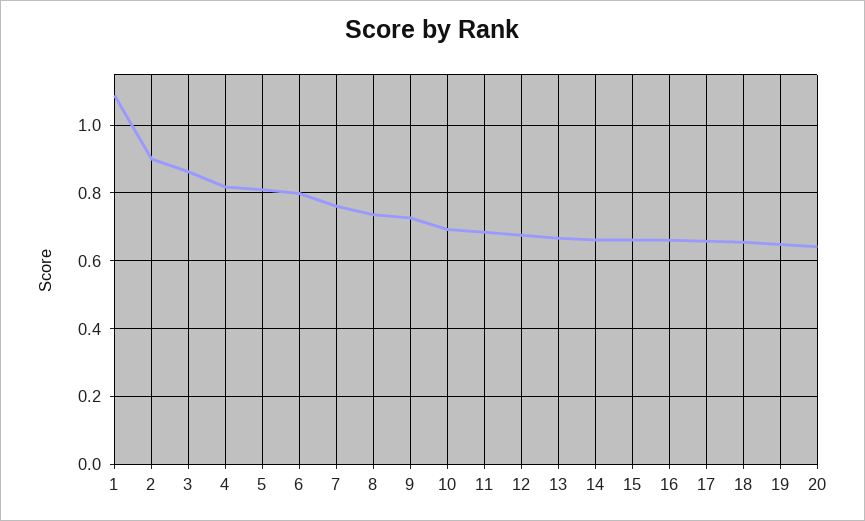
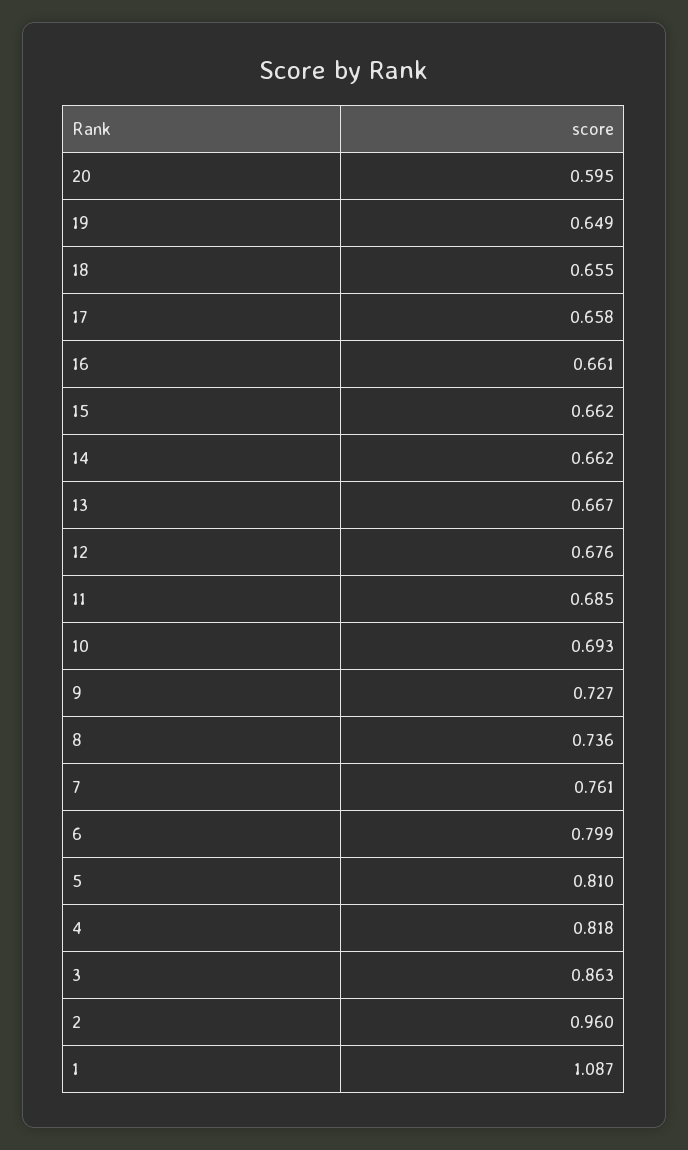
  {
    "1": 1.087,
-   "2": 0.9,
+   "2": 0.96,
    "3": 0.863,
    "4": 0.818,
    "5": 0.81,
    "6": 0.799,
    "7": 0.761,
    "8": 0.736,
    "9": 0.727,
    "10": 0.693,
    "11": 0.685,
    "12": 0.676,
    "13": 0.667,
    "14": 0.662,
    "15": 0.662,
    "16": 0.661,
    "17": 0.658,
    "18": 0.655,
    "19": 0.649,
-   "20": 0.64
+   "20": 0.595
  }

